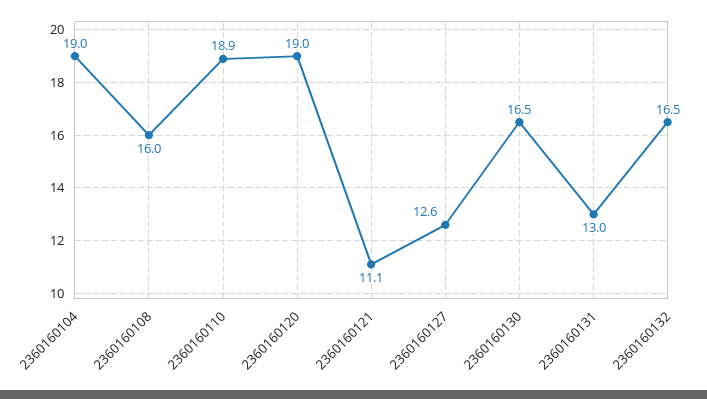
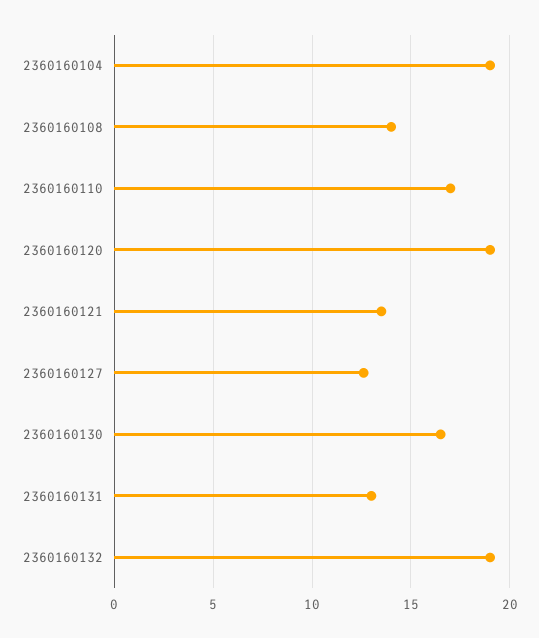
  {
    "2360160104": 19,
-   "2360160108": 16,
+   "2360160108": 14,
-   "2360160110": 18.9,
+   "2360160110": 17,
    "2360160120": 19,
-   "2360160121": 11.1,
+   "2360160121": 13.5,
    "2360160127": 12.6,
    "2360160130": 16.5,
    "2360160131": 13,
-   "2360160132": 16.5
+   "2360160132": 19
  }

